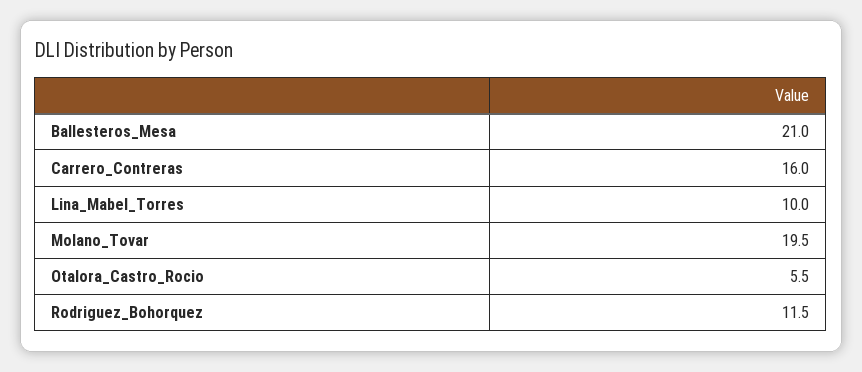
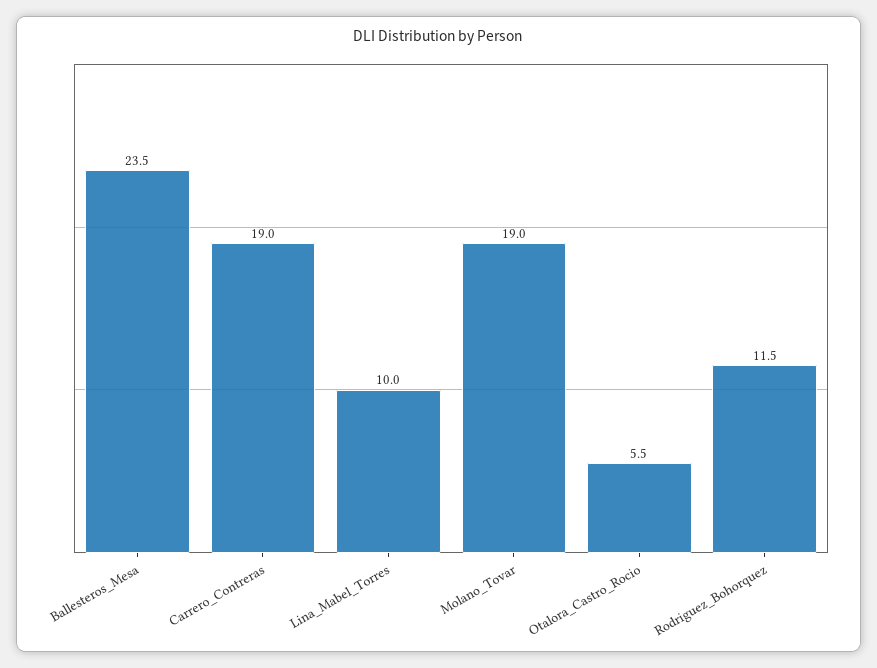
  {
-   "Ballesteros_Mesa": 21,
+   "Ballesteros_Mesa": 23.5,
-   "Carrero_Contreras": 16,
+   "Carrero_Contreras": 19,
    "Lina_Mabel_Torres": 10,
-   "Molano_Tovar": 19.5,
+   "Molano_Tovar": 19,
    "Otalora_Castro_Rocio": 5.5,
    "Rodriguez_Bohorquez": 11.5
  }

